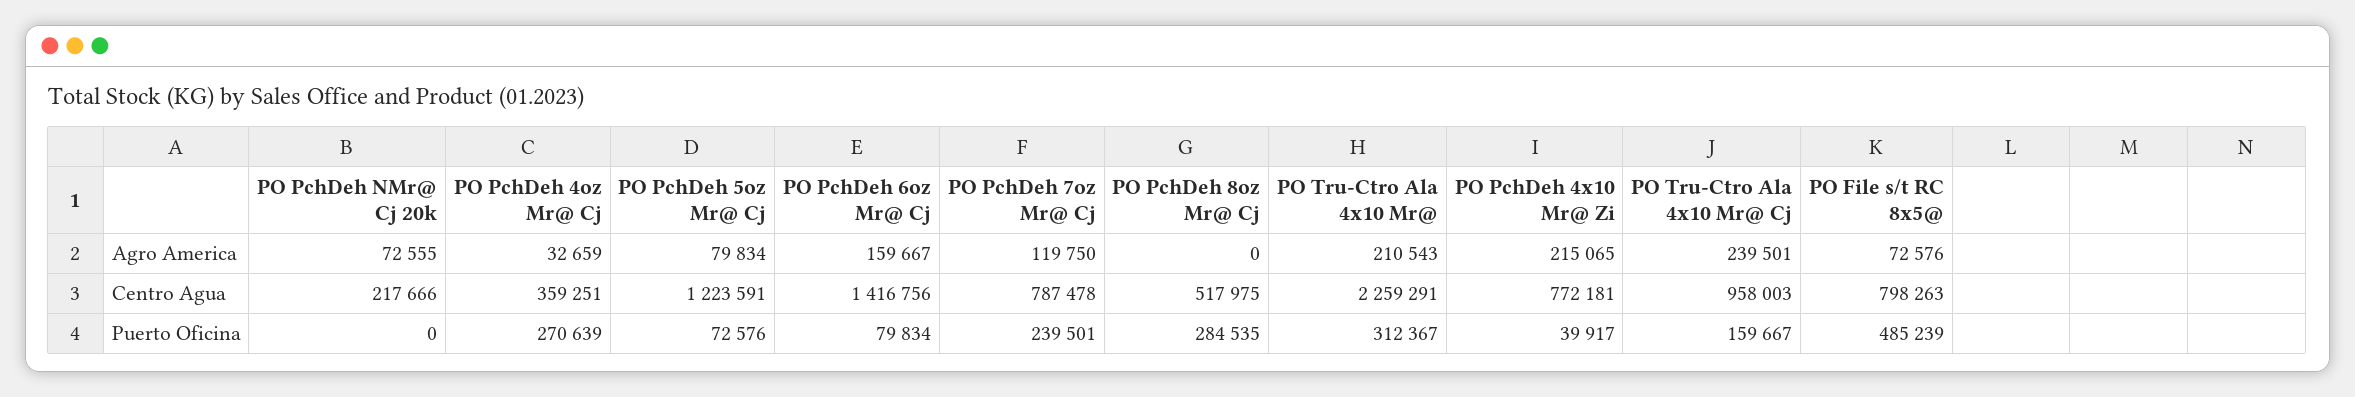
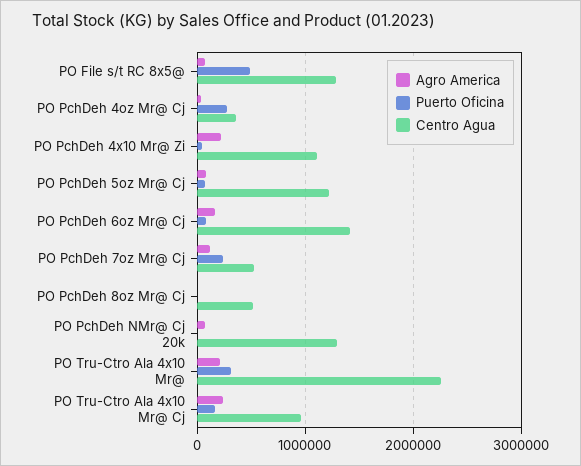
  {
    "Agro America": {
      "PO PchDeh NMr@ Cj 20k": 72555,
      "PO PchDeh 4oz Mr@ Cj": 32659,
      "PO PchDeh 5oz Mr@ Cj": 79834,
      "PO PchDeh 6oz Mr@ Cj": 159667,
      "PO PchDeh 7oz Mr@ Cj": 119750,
      "PO PchDeh 8oz Mr@ Cj": 0,
      "PO Tru-Ctro Ala 4x10 Mr@": 210543,
      "PO PchDeh 4x10 Mr@ Zi": 215065,
      "PO Tru-Ctro Ala 4x10 Mr@ Cj": 239501,
      "PO File s/t RC 8x5@": 72576
    },
    "Centro Agua": {
-     "PO PchDeh NMr@ Cj 20k": 217666,
+     "PO PchDeh NMr@ Cj 20k": 1300000,
      "PO PchDeh 4oz Mr@ Cj": 359251,
      "PO PchDeh 5oz Mr@ Cj": 1223591,
      "PO PchDeh 6oz Mr@ Cj": 1416756,
-     "PO PchDeh 7oz Mr@ Cj": 787478,
+     "PO PchDeh 7oz Mr@ Cj": 500000,
      "PO PchDeh 8oz Mr@ Cj": 517975,
      "PO Tru-Ctro Ala 4x10 Mr@": 2259291,
-     "PO PchDeh 4x10 Mr@ Zi": 772181,
+     "PO PchDeh 4x10 Mr@ Zi": 1100000,
      "PO Tru-Ctro Ala 4x10 Mr@ Cj": 958003,
-     "PO File s/t RC 8x5@": 798263
+     "PO File s/t RC 8x5@": 1300000
    },
    "Puerto Oficina": {
      "PO PchDeh NMr@ Cj 20k": 0,
      "PO PchDeh 4oz Mr@ Cj": 270639,
      "PO PchDeh 5oz Mr@ Cj": 72576,
      "PO PchDeh 6oz Mr@ Cj": 79834,
      "PO PchDeh 7oz Mr@ Cj": 239501,
-     "PO PchDeh 8oz Mr@ Cj": 284535,
+     "PO PchDeh 8oz Mr@ Cj": 0,
      "PO Tru-Ctro Ala 4x10 Mr@": 312367,
      "PO PchDeh 4x10 Mr@ Zi": 39917,
      "PO Tru-Ctro Ala 4x10 Mr@ Cj": 159667,
      "PO File s/t RC 8x5@": 485239
    }
  }

